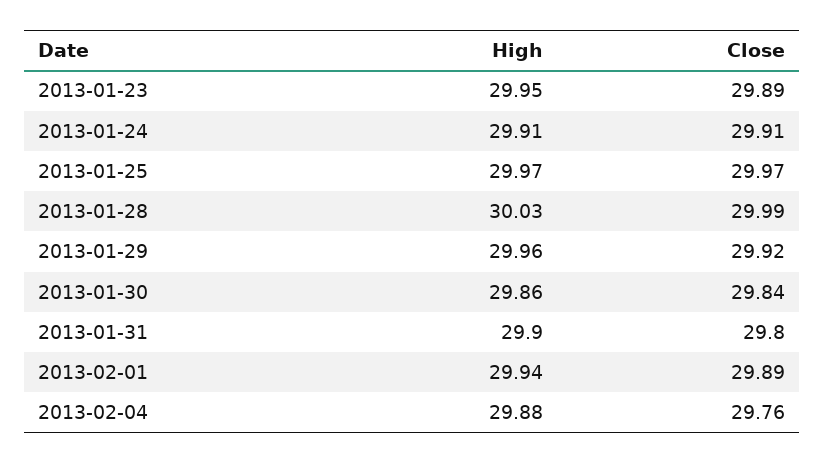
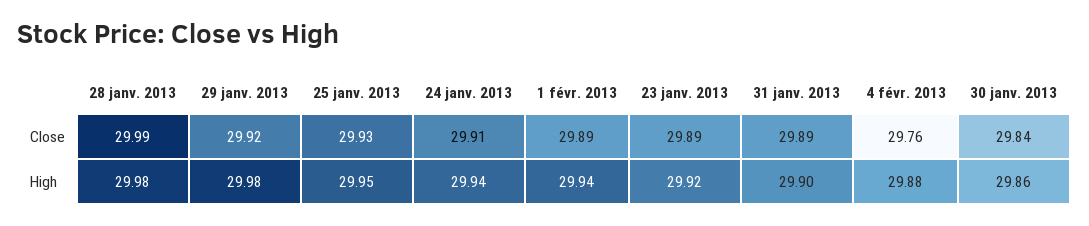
  {
    "High": {
-     "2013-01-23": 29.95,
+     "2013-01-23": 29.92,
-     "2013-01-24": 29.91,
+     "2013-01-24": 29.94,
-     "2013-01-25": 29.97,
+     "2013-01-25": 29.95,
-     "2013-01-28": 30.03,
+     "2013-01-28": 29.98,
-     "2013-01-29": 29.96,
+     "2013-01-29": 29.98,
      "2013-01-30": 29.86,
      "2013-01-31": 29.9,
      "2013-02-01": 29.94,
      "2013-02-04": 29.88
    },
    "Close": {
      "2013-01-23": 29.89,
      "2013-01-24": 29.91,
-     "2013-01-25": 29.97,
+     "2013-01-25": 29.93,
      "2013-01-28": 29.99,
      "2013-01-29": 29.92,
      "2013-01-30": 29.84,
-     "2013-01-31": 29.8,
+     "2013-01-31": 29.89,
      "2013-02-01": 29.89,
      "2013-02-04": 29.76
    }
  }

